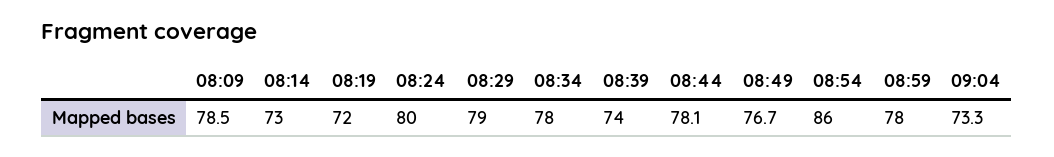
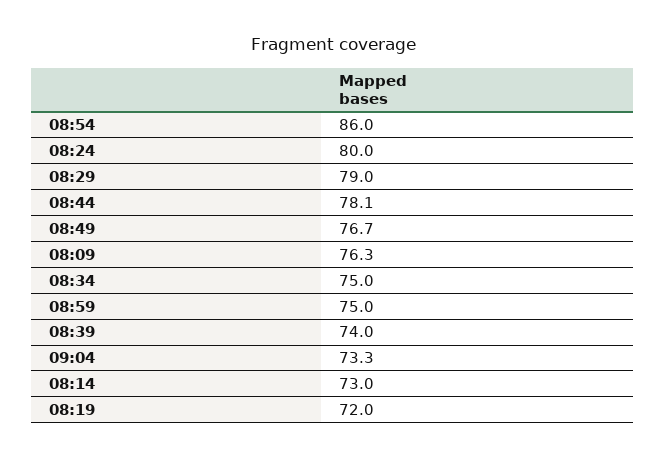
  {
-   "08:09": 78.5,
+   "08:09": 76.3,
    "08:14": 73,
    "08:19": 72,
    "08:24": 80,
    "08:29": 79,
-   "08:34": 78,
+   "08:34": 75,
    "08:39": 74,
    "08:44": 78.1,
    "08:49": 76.7,
    "08:54": 86,
-   "08:59": 78,
+   "08:59": 75,
    "09:04": 73.3
  }

